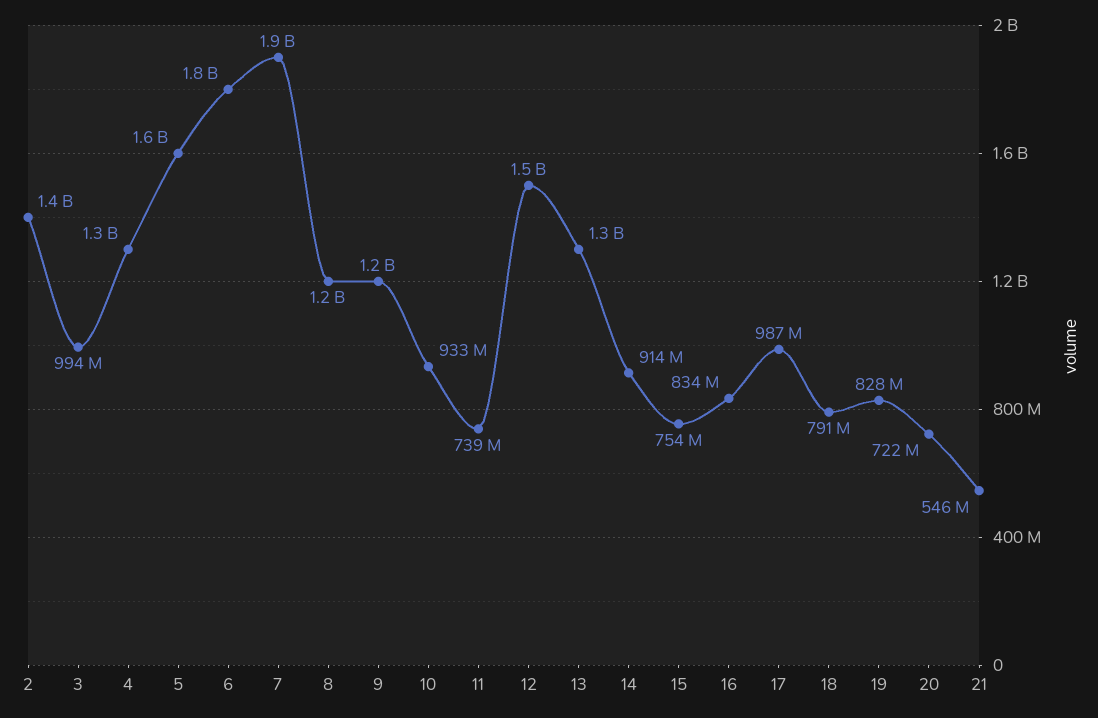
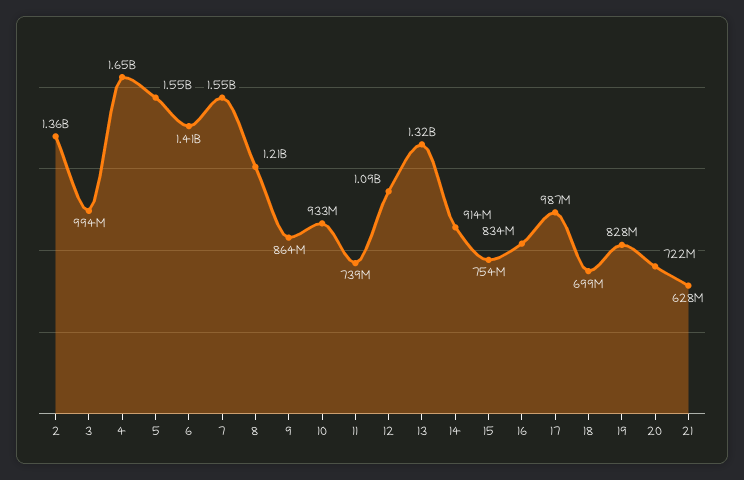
  {
    "2": 1360000000,
    "3": 994000000,
-   "4": 1300000000,
+   "4": 1650000000,
    "5": 1550000000,
-   "6": 1800000000,
+   "6": 1410000000,
-   "7": 1900000000,
+   "7": 1550000000,
    "8": 1210000000,
-   "9": 1200000000,
+   "9": 864000000,
    "10": 933000000,
    "11": 739000000,
-   "12": 1500000000,
+   "12": 1090000000,
    "13": 1320000000,
    "14": 914000000,
    "15": 754000000,
    "16": 834000000,
    "17": 987000000,
-   "18": 791000000,
+   "18": 699000000,
    "19": 828000000,
    "20": 722000000,
-   "21": 546000000
+   "21": 628000000
  }

